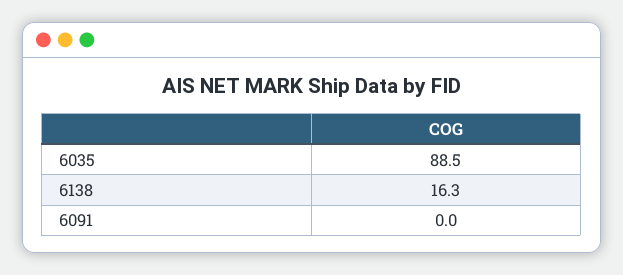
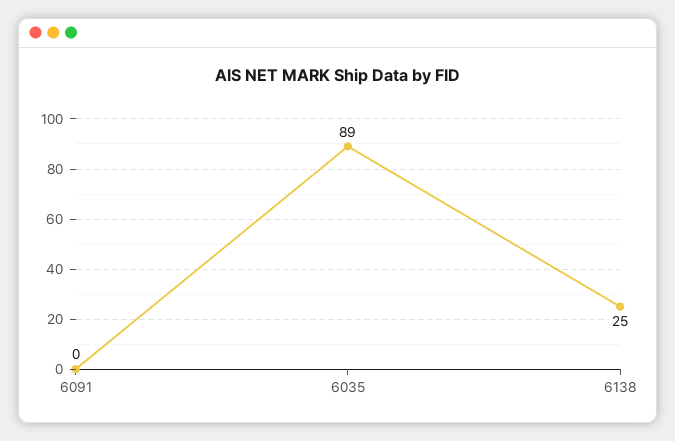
  {
    "6035": 88.5,
-   "6138": 16.3,
+   "6138": 25,
    "6091": 0
  }

